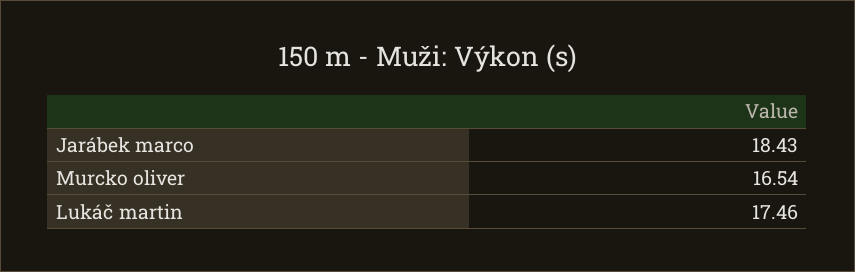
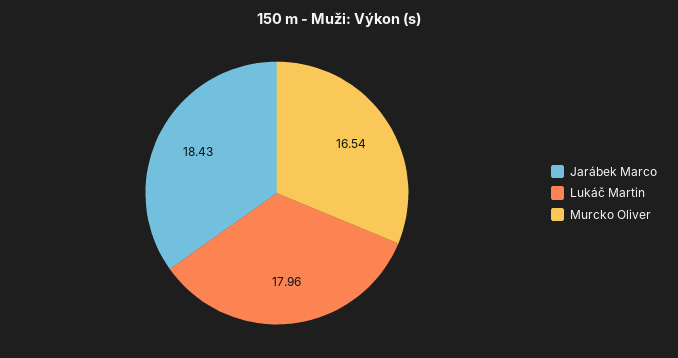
  {
    "Jarábek marco": 18.43,
    "Murcko oliver": 16.54,
-   "Lukáč martin": 17.46
+   "Lukáč martin": 17.96
  }

